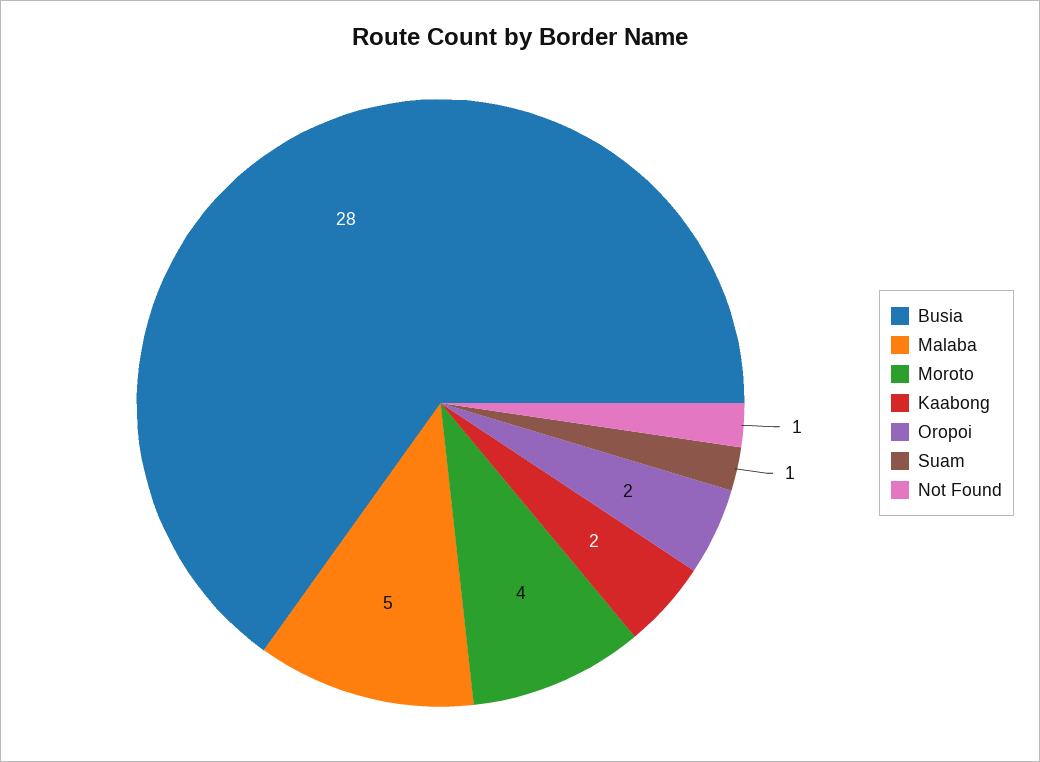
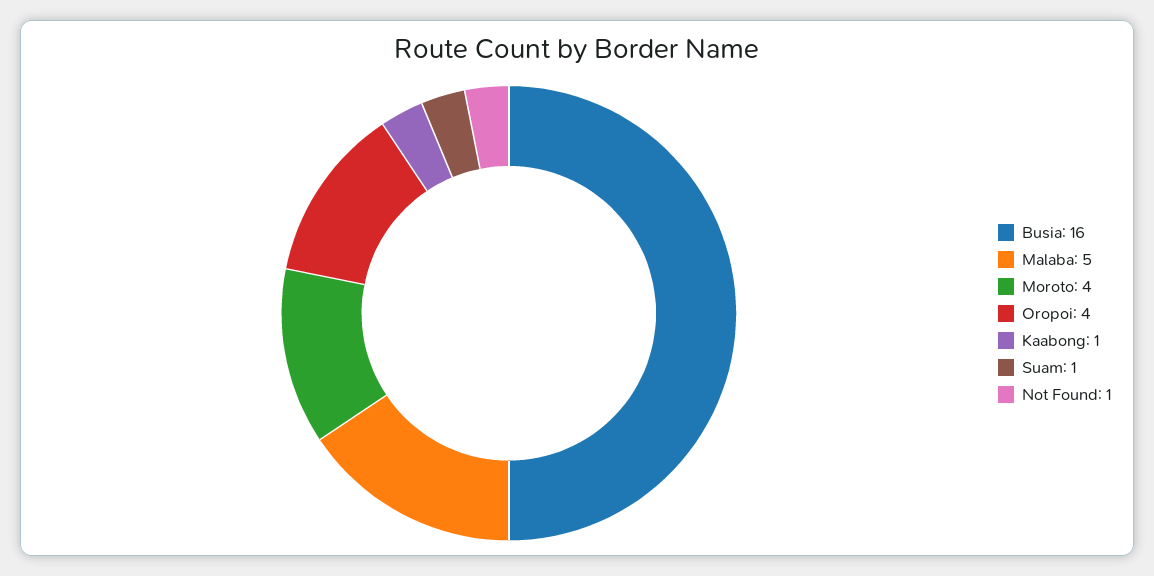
  {
-   "Busia": 28,
+   "Busia": 16,
    "Malaba": 5,
    "Moroto": 4,
-   "Kaabong": 2,
+   "Kaabong": 1,
-   "Oropoi": 2,
+   "Oropoi": 4,
    "Suam": 1,
    "Not Found": 1
  }

